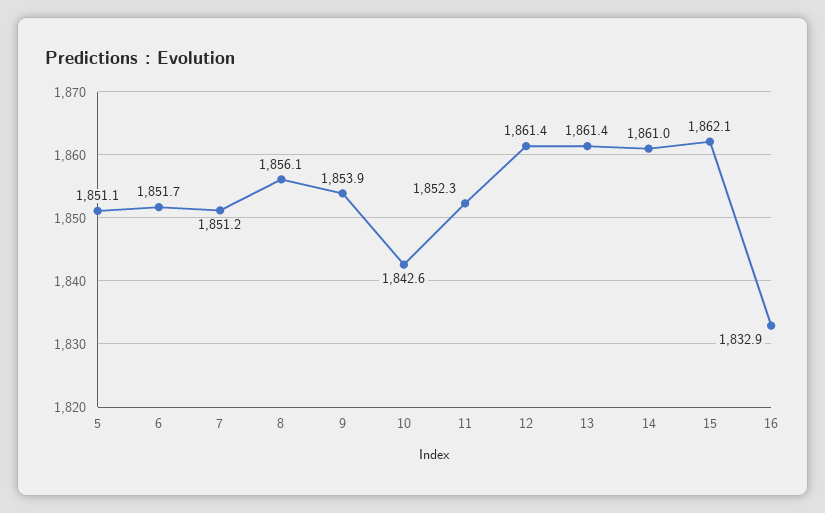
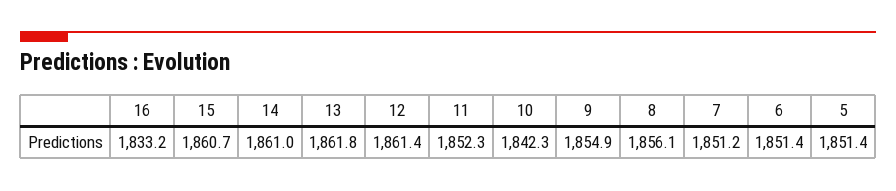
  {
-   "5": 1851.1,
+   "5": 1851.4,
-   "6": 1851.7,
+   "6": 1851.4,
    "7": 1851.2,
    "8": 1856.1,
-   "9": 1853.9,
+   "9": 1854.9,
-   "10": 1842.6,
+   "10": 1842.3,
    "11": 1852.3,
    "12": 1861.4,
-   "13": 1861.4,
+   "13": 1861.8,
    "14": 1861,
-   "15": 1862.1,
+   "15": 1860.7,
-   "16": 1832.9
+   "16": 1833.2
  }

